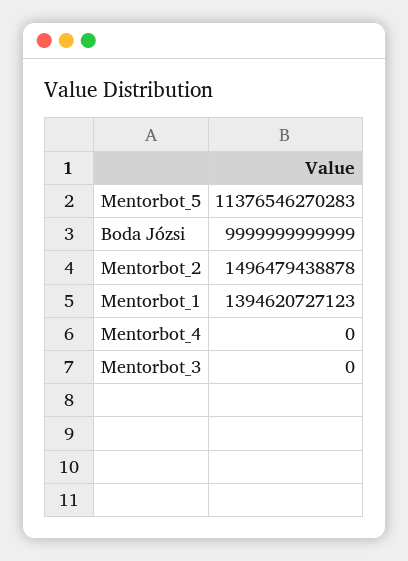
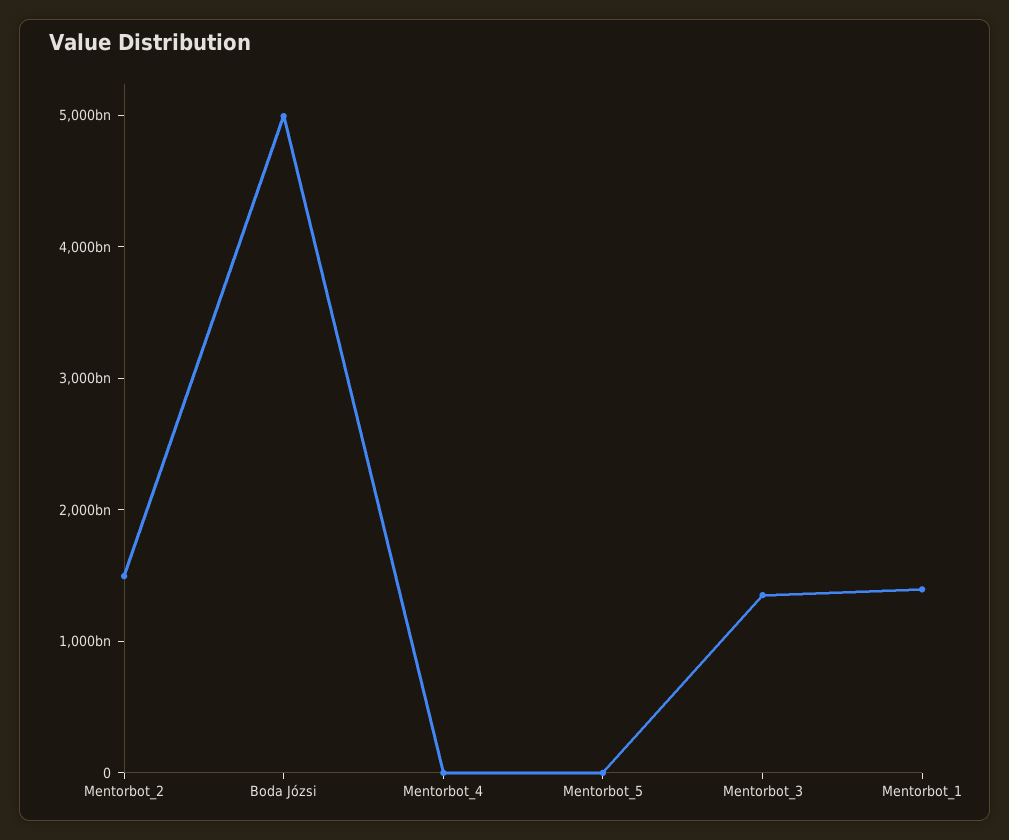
  {
-   "Mentorbot_5": 11376546270283,
+   "Mentorbot_5": 0,
-   "Boda Józsi": 9999999999999,
+   "Boda Józsi": 5000000000000,
    "Mentorbot_2": 1496479438878,
    "Mentorbot_1": 1394620727123,
    "Mentorbot_4": 0,
-   "Mentorbot_3": 0
+   "Mentorbot_3": 1400000000000
  }

